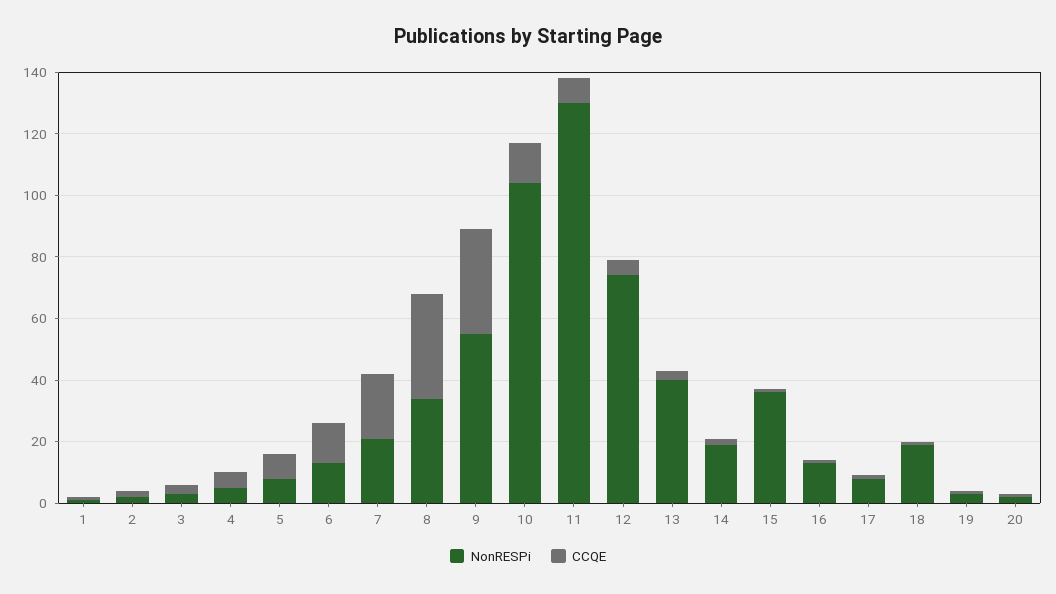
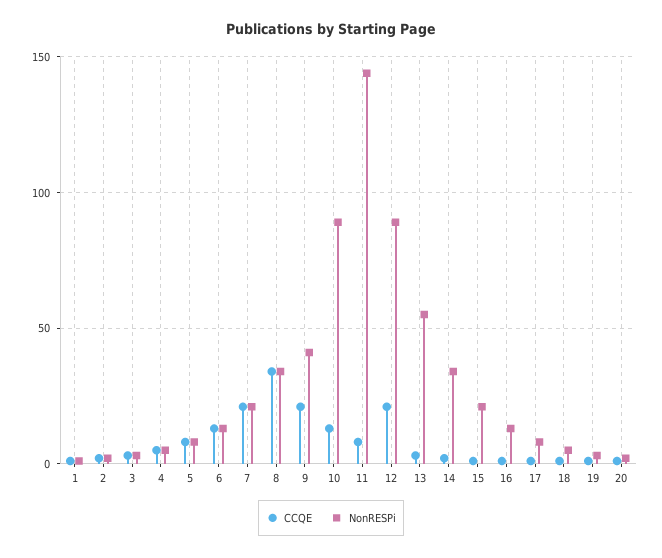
  {
    "NonRESPi": {
      "1": 0,
      "2": 0,
      "3": 5,
      "4": 5,
      "5": 10,
      "6": 15,
      "7": 20,
      "8": 35,
-     "9": 55,
+     "9": 40,
-     "10": 105,
+     "10": 90,
-     "11": 130,
+     "11": 145,
-     "12": 75,
+     "12": 90,
-     "13": 40,
+     "13": 55,
-     "14": 20,
+     "14": 35,
-     "15": 35,
+     "15": 20,
      "16": 15,
      "17": 10,
-     "18": 20,
+     "18": 5,
      "19": 5,
      "20": 0
    },
    "CCQE": {
      "1": 0,
      "2": 0,
      "3": 5,
      "4": 5,
      "5": 10,
      "6": 15,
      "7": 20,
      "8": 35,
-     "9": 35,
+     "9": 20,
      "10": 15,
      "11": 10,
-     "12": 5,
+     "12": 20,
      "13": 5,
      "14": 0,
      "15": 0,
      "16": 0,
      "17": 0,
      "18": 0,
      "19": 0,
      "20": 0
    }
  }

